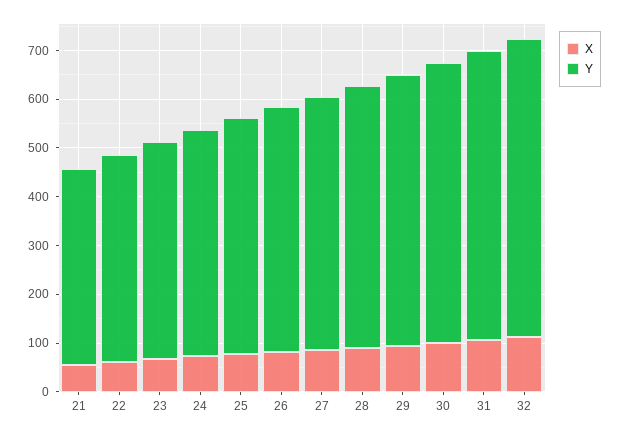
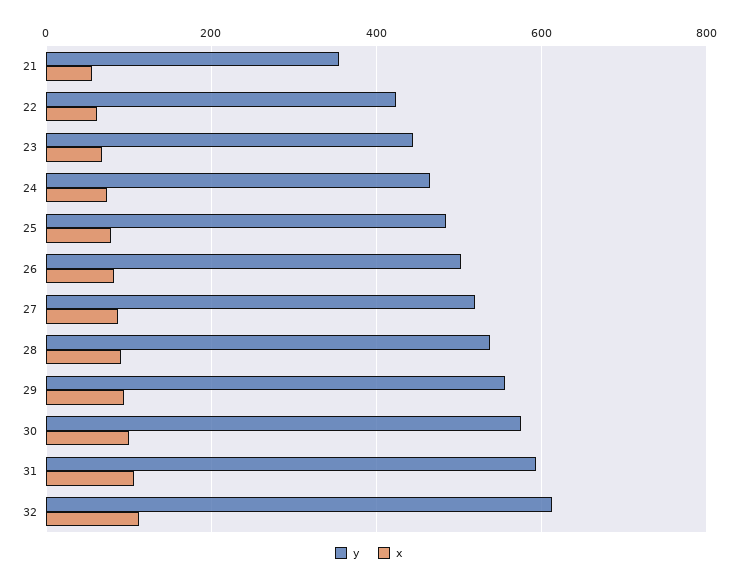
  {
    "X": {
      "21": 60,
      "22": 60,
      "23": 60,
      "24": 80,
      "25": 80,
      "26": 80,
      "27": 80,
      "28": 100,
      "29": 100,
      "30": 100,
      "31": 100,
      "32": 120
    },
    "Y": {
-     "21": 400,
+     "21": 360,
      "22": 420,
      "23": 440,
      "24": 460,
      "25": 480,
      "26": 500,
      "27": 520,
      "28": 540,
      "29": 560,
      "30": 580,
      "31": 600,
      "32": 620
    }
  }

